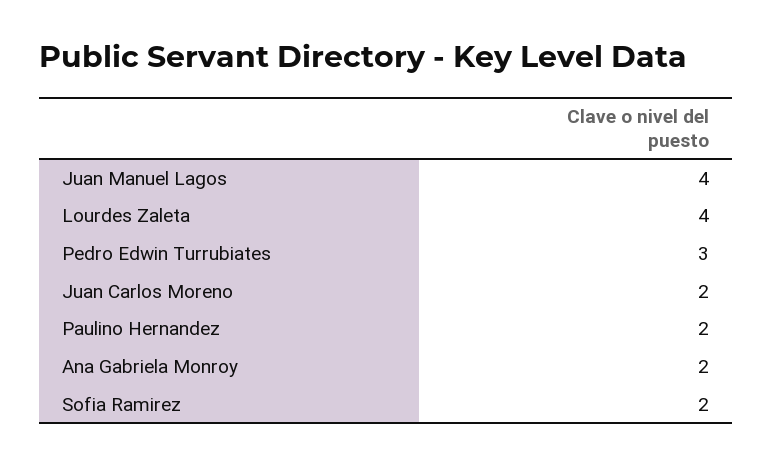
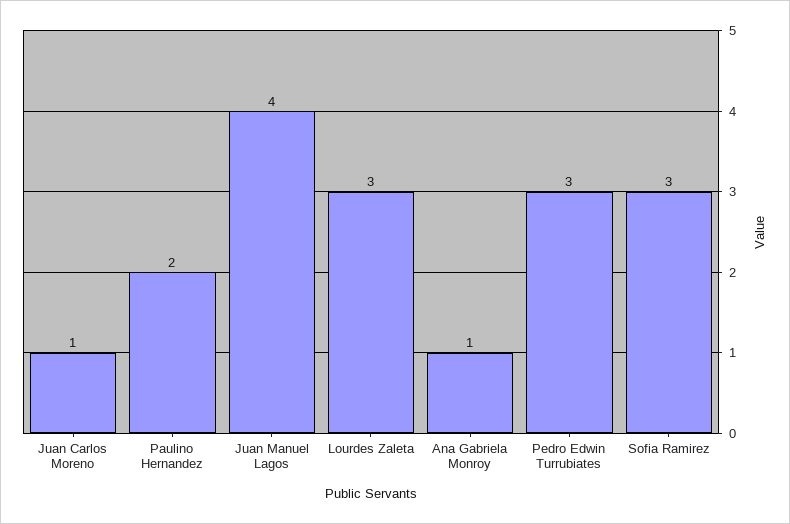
  {
    "Juan Manuel Lagos": 4,
-   "Lourdes Zaleta": 4,
+   "Lourdes Zaleta": 3,
    "Pedro Edwin Turrubiates": 3,
-   "Juan Carlos Moreno": 2,
+   "Juan Carlos Moreno": 1,
    "Paulino Hernandez": 2,
-   "Ana Gabriela Monroy": 2,
+   "Ana Gabriela Monroy": 1,
-   "Sofia Ramirez": 2
+   "Sofia Ramirez": 3
  }

